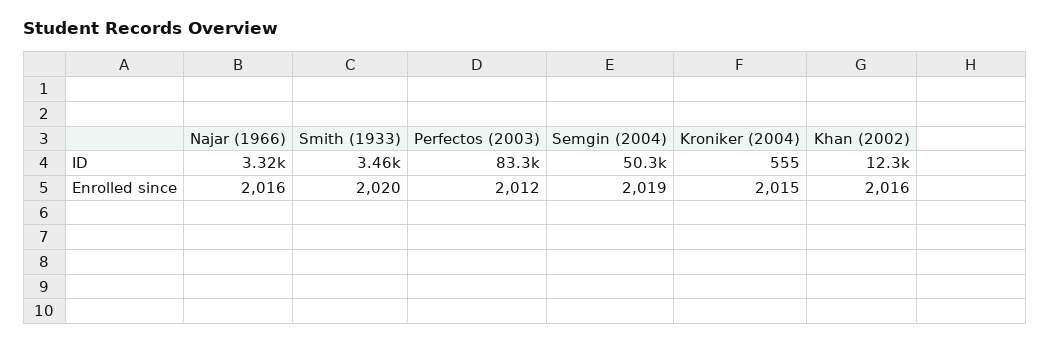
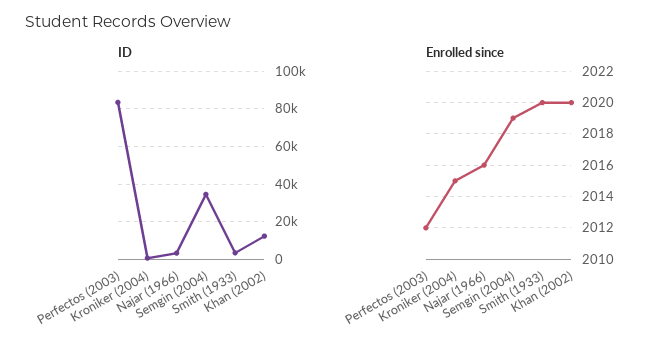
  {
    "ID": {
      "Najar (1966)": 3320,
      "Smith (1933)": 3460,
      "Perfectos (2003)": 83300,
-     "Semgin (2004)": 50300,
+     "Semgin (2004)": 35000,
      "Kroniker (2004)": 555,
      "Khan (2002)": 12300
    },
    "Enrolled since": {
      "Najar (1966)": 2016,
      "Smith (1933)": 2020,
      "Perfectos (2003)": 2012,
      "Semgin (2004)": 2019,
      "Kroniker (2004)": 2015,
-     "Khan (2002)": 2016
+     "Khan (2002)": 2020
    }
  }

